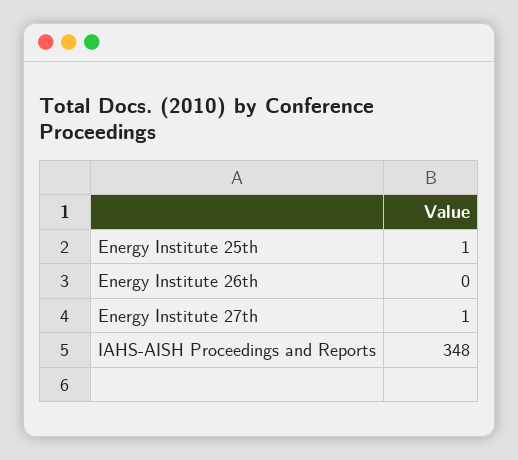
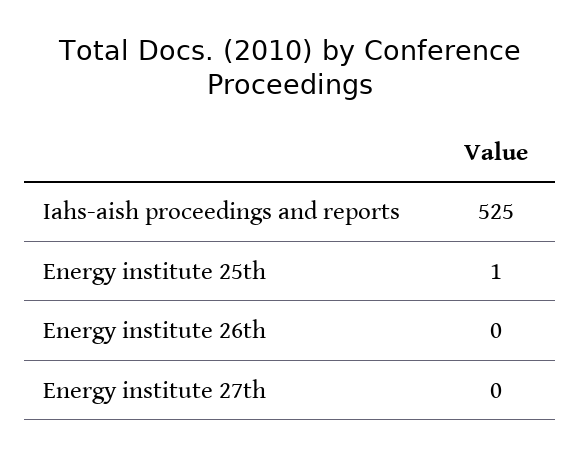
  {
    "Energy Institute 25th": 1,
    "Energy Institute 26th": 0,
-   "Energy Institute 27th": 1,
+   "Energy Institute 27th": 0,
-   "IAHS-AISH Proceedings and Reports": 348
+   "IAHS-AISH Proceedings and Reports": 525
  }

